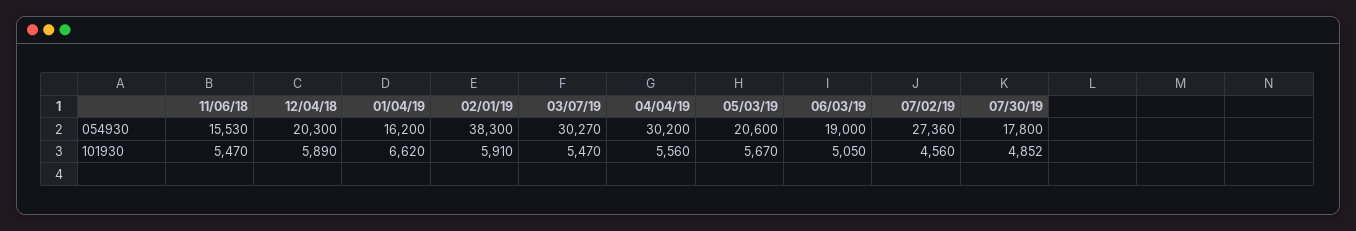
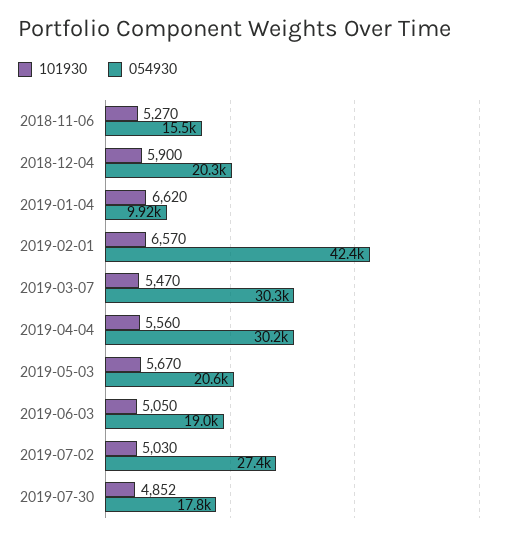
  {
    "054930": {
      "11/06/18": 15530,
      "12/04/18": 20300,
-     "01/04/19": 16200,
+     "01/04/19": 9920,
-     "02/01/19": 38300,
+     "02/01/19": 42400,
      "03/07/19": 30270,
      "04/04/19": 30200,
      "05/03/19": 20600,
      "06/03/19": 19000,
      "07/02/19": 27360,
      "07/30/19": 17800
    },
    "101930": {
-     "11/06/18": 5470,
+     "11/06/18": 5270,
-     "12/04/18": 5890,
+     "12/04/18": 5900,
      "01/04/19": 6620,
-     "02/01/19": 5910,
+     "02/01/19": 6570,
      "03/07/19": 5470,
      "04/04/19": 5560,
      "05/03/19": 5670,
      "06/03/19": 5050,
-     "07/02/19": 4560,
+     "07/02/19": 5030,
      "07/30/19": 4852
    }
  }

